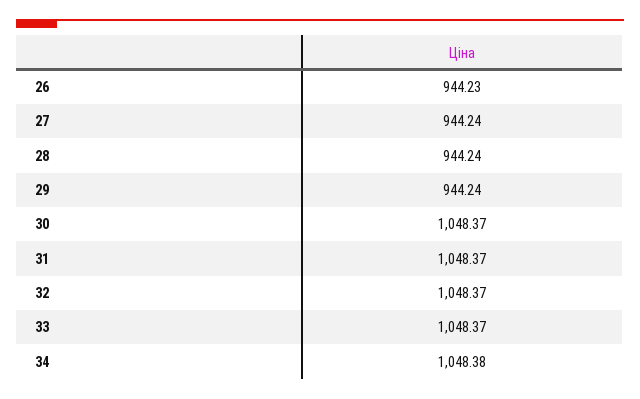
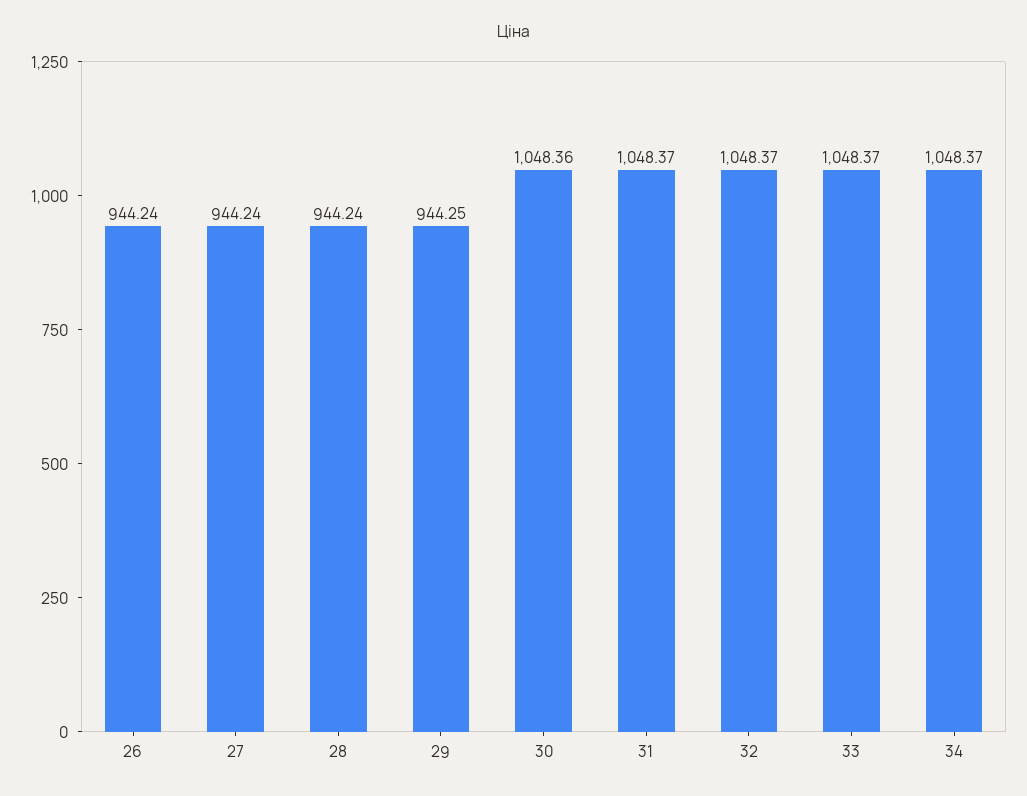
  {
-   "26": 944.23,
+   "26": 944.24,
    "27": 944.24,
    "28": 944.24,
-   "29": 944.24,
+   "29": 944.25,
-   "30": 1048.37,
+   "30": 1048.36,
    "31": 1048.37,
    "32": 1048.37,
    "33": 1048.37,
-   "34": 1048.38
+   "34": 1048.37
  }

